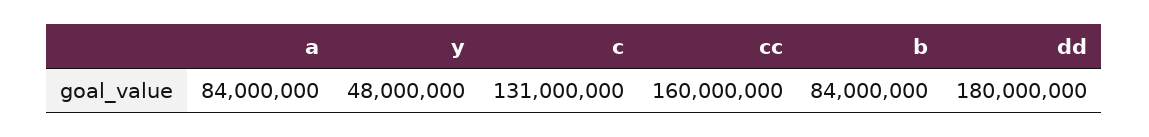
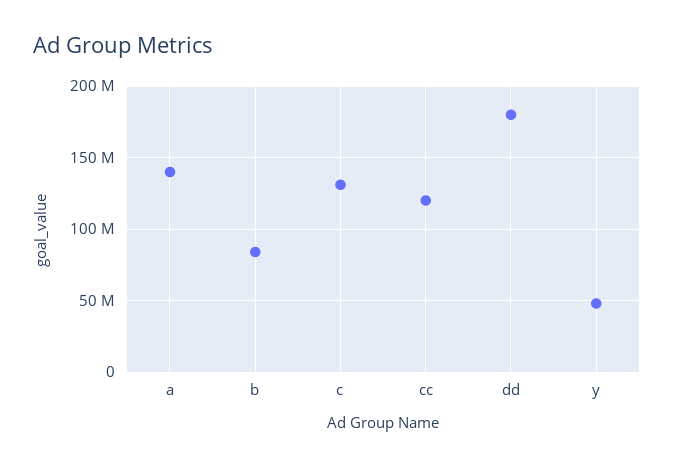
  {
-   "a": 84000000,
+   "a": 140000000,
    "y": 48000000,
    "c": 131000000,
-   "cc": 160000000,
+   "cc": 120000000,
    "b": 84000000,
    "dd": 180000000
  }

